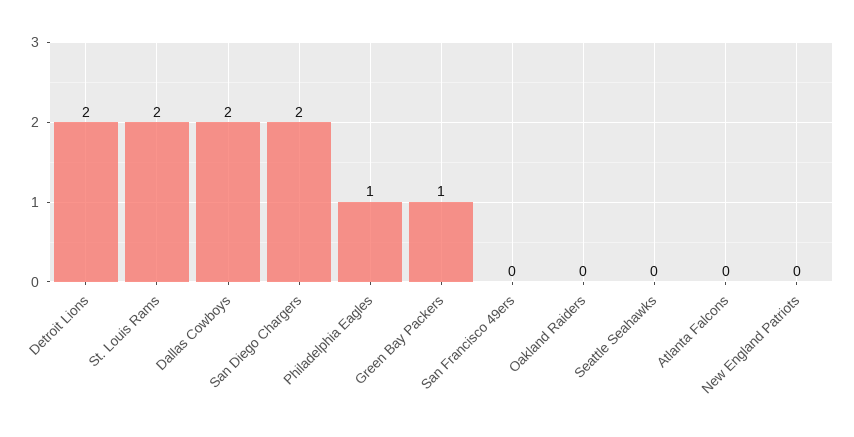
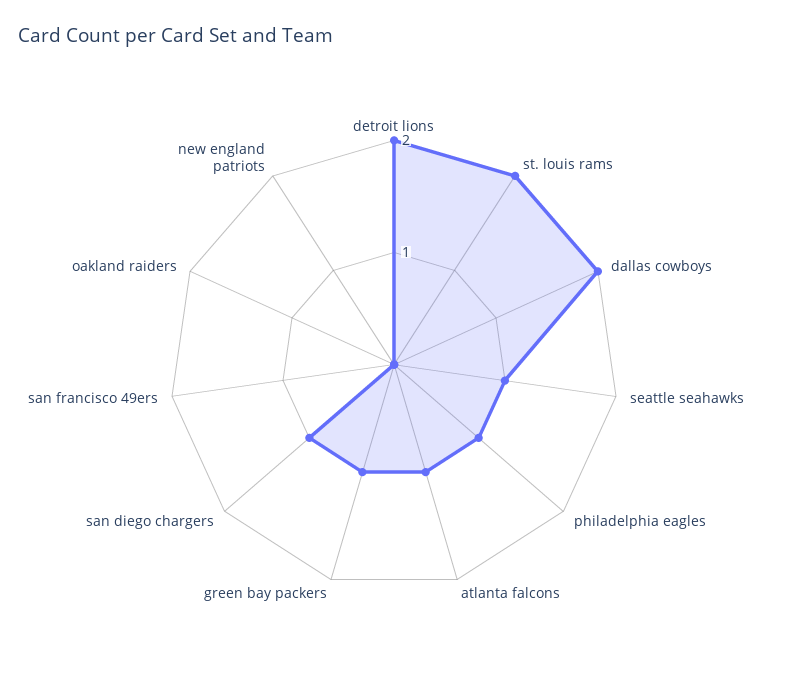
  {
    "Detroit Lions": 2,
    "St. Louis Rams": 2,
    "Dallas Cowboys": 2,
-   "San Diego Chargers": 2,
+   "San Diego Chargers": 1,
    "Philadelphia Eagles": 1,
    "Green Bay Packers": 1,
    "San Francisco 49ers": 0,
    "Oakland Raiders": 0,
-   "Seattle Seahawks": 0,
+   "Seattle Seahawks": 1,
-   "Atlanta Falcons": 0,
+   "Atlanta Falcons": 1,
    "New England Patriots": 0
  }

